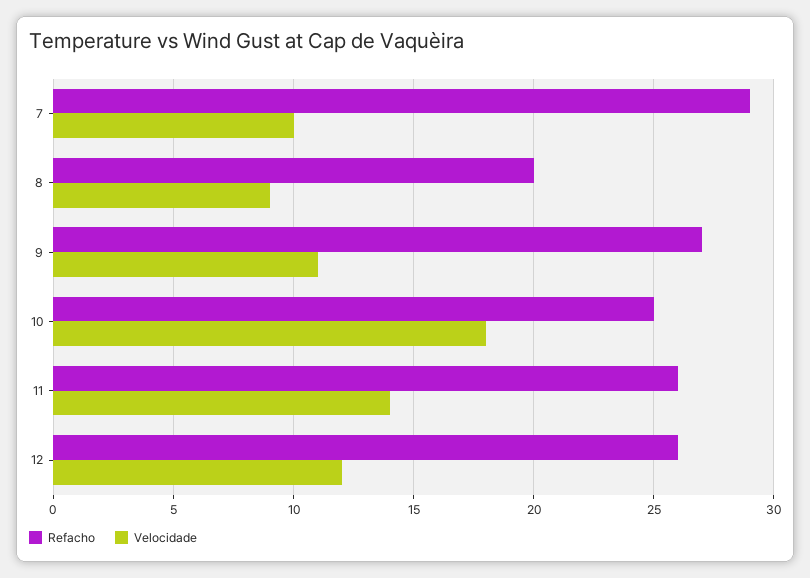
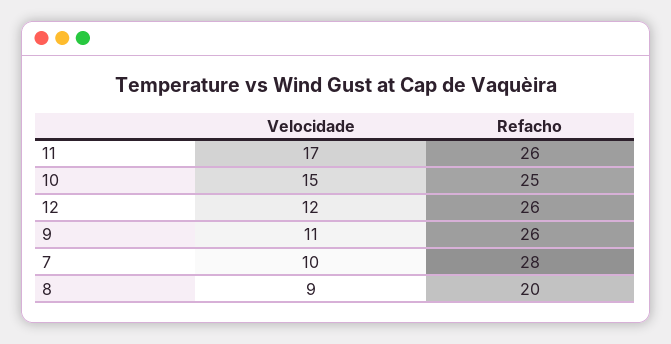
  {
    "Refacho": {
-     "7": 29,
+     "7": 28,
      "8": 20,
-     "9": 27,
+     "9": 26,
      "10": 25,
      "11": 26,
      "12": 26
    },
    "Velocidade": {
      "7": 10,
      "8": 9,
      "9": 11,
-     "10": 18,
+     "10": 15,
-     "11": 14,
+     "11": 17,
      "12": 12
    }
  }

